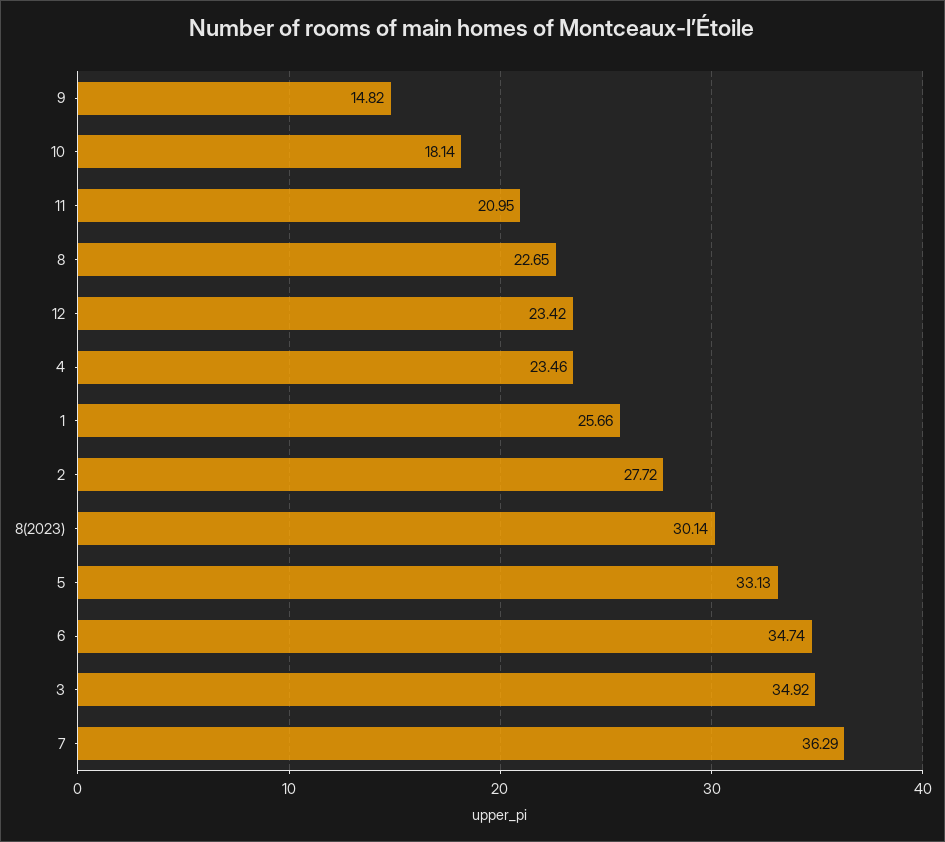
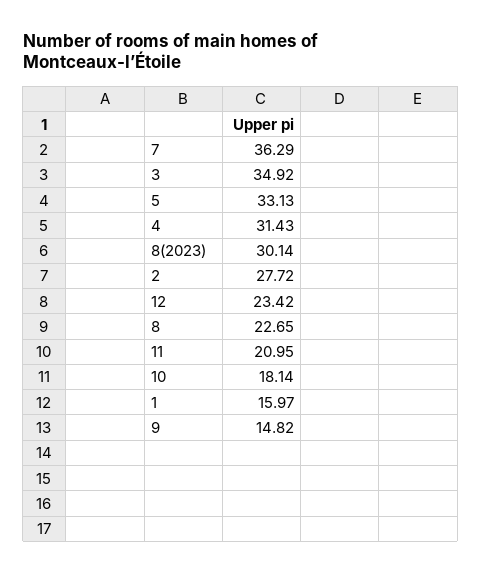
  {
    "9": 14.82,
    "10": 18.14,
    "11": 20.95,
    "8": 22.65,
    "12": 23.42,
-   "4": 23.46,
+   "4": 31.43,
-   "1": 25.66,
+   "1": 15.97,
    "2": 27.72,
    "8(2023)": 30.14,
    "5": 33.13,
-   "6": 34.74,
    "3": 34.92,
    "7": 36.29
  }

